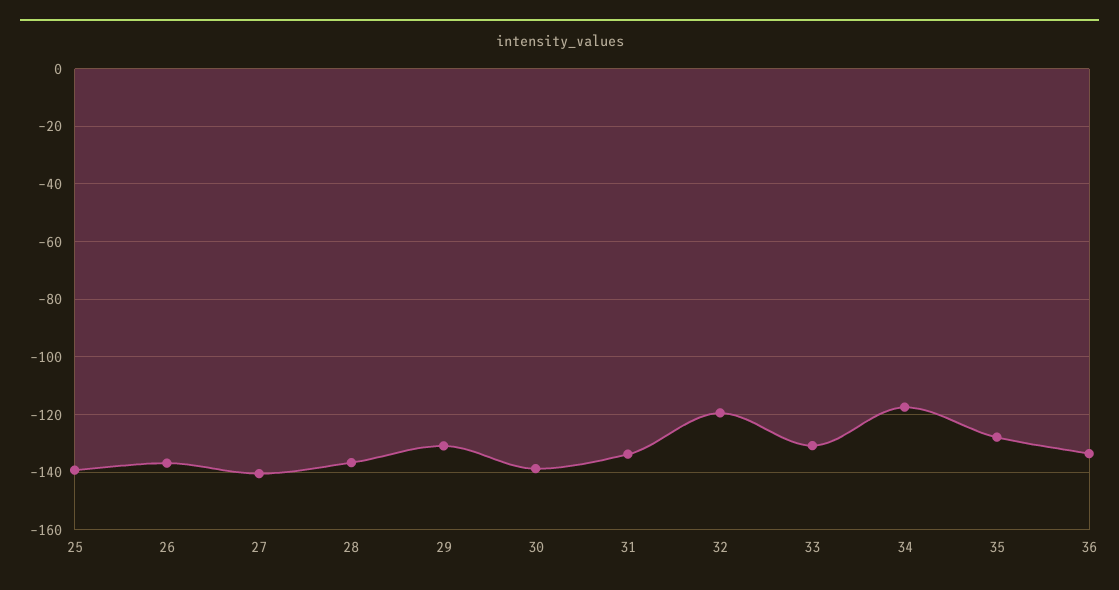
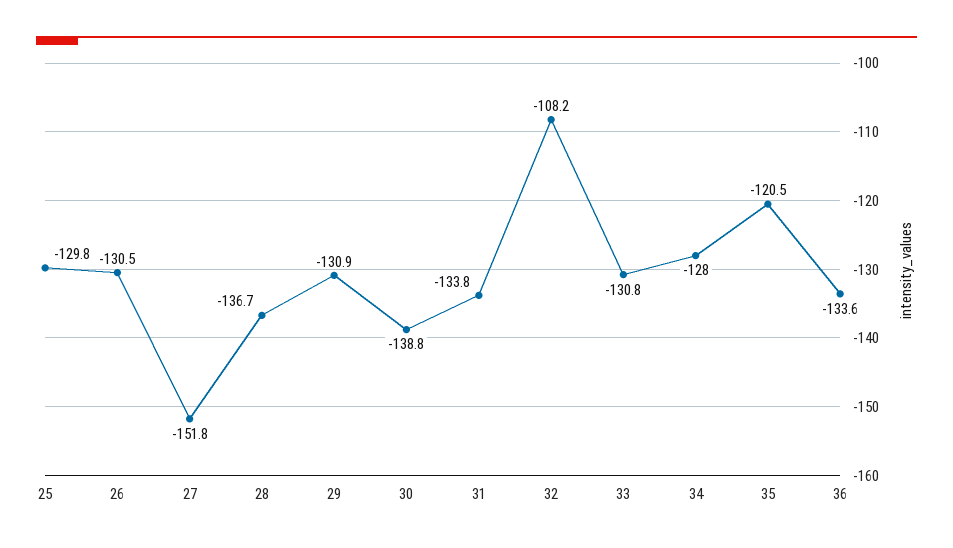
  {
-   "25": -140,
+   "25": -129.8,
-   "26": -137.5,
+   "26": -130.5,
-   "27": -140,
+   "27": -151.8,
    "28": -136.7,
    "29": -130.9,
    "30": -138.8,
    "31": -133.8,
-   "32": -120,
+   "32": -108.2,
    "33": -130.8,
-   "34": -117.5,
+   "34": -128,
-   "35": -127.5,
+   "35": -120.5,
    "36": -133.6
  }

